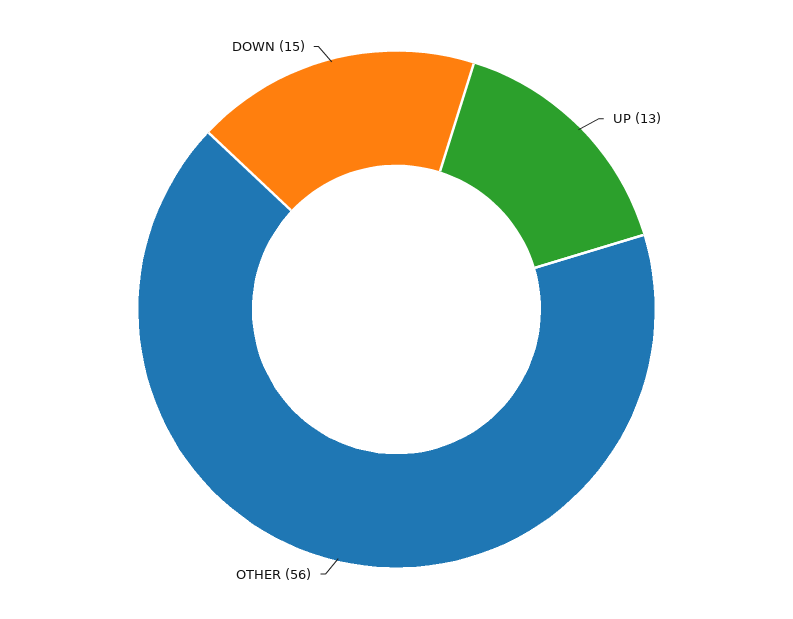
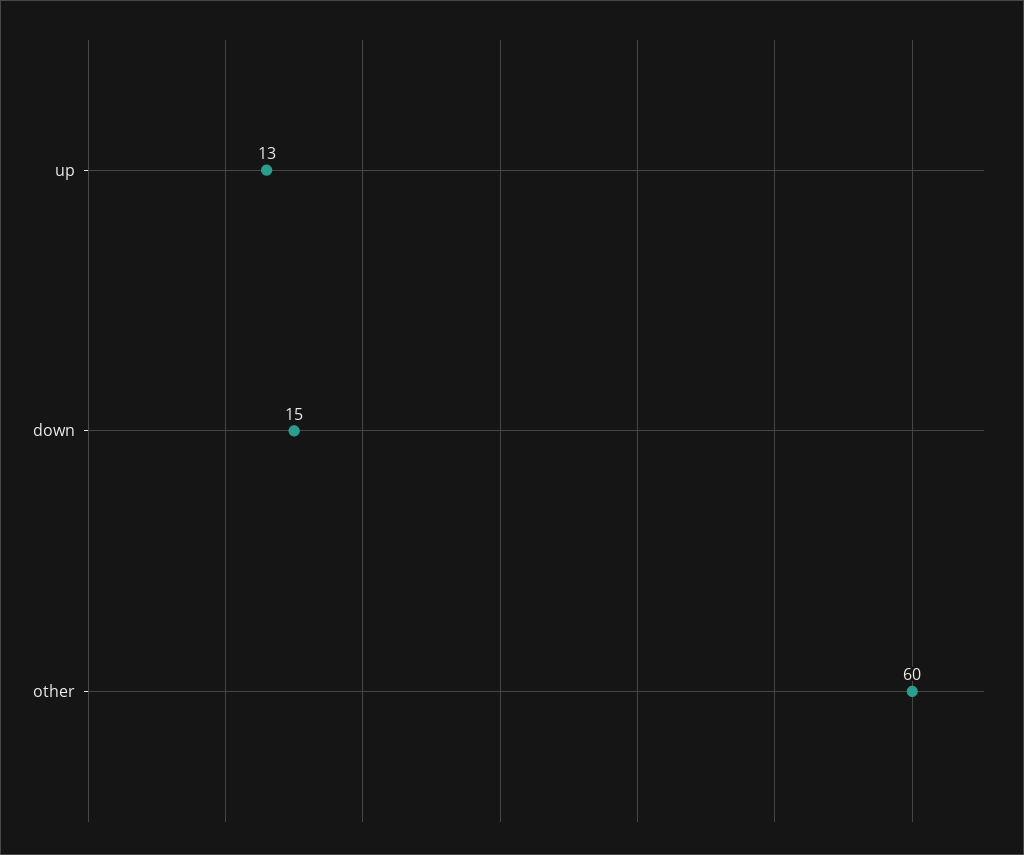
  {
    "UP": 13,
-   "OTHER": 56,
+   "OTHER": 60,
    "DOWN": 15
  }

